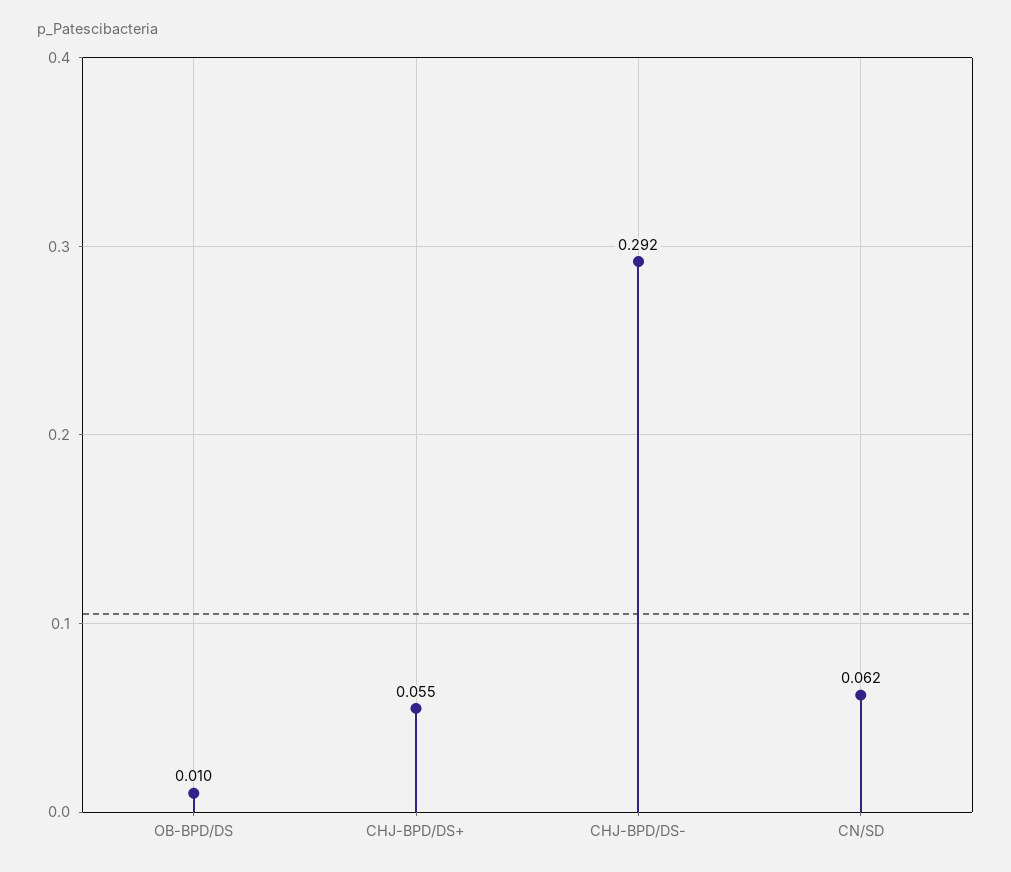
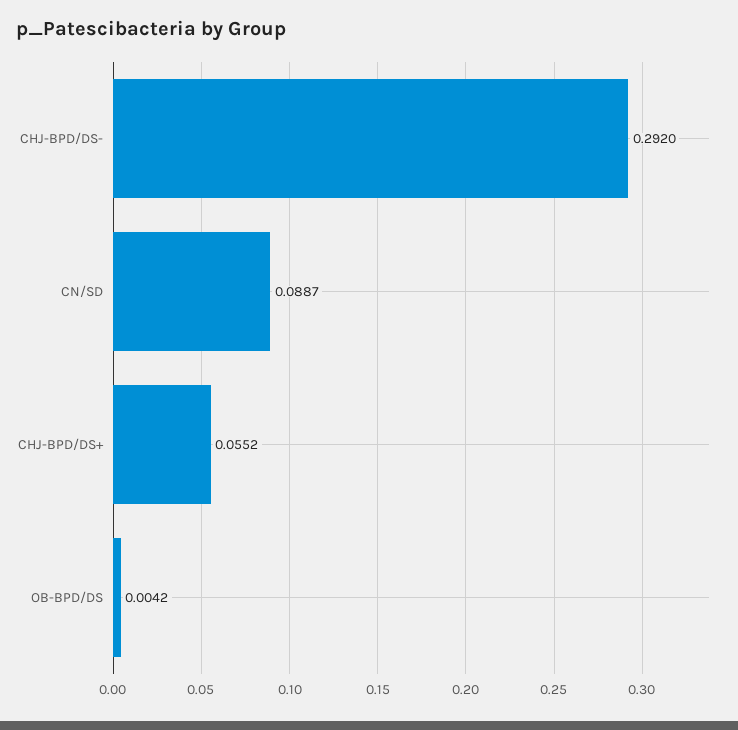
  {
-   "OB-BPD/DS": 0.01,
+   "OB-BPD/DS": 0.0042,
    "CHJ-BPD/DS+": 0.0552,
    "CHJ-BPD/DS-": 0.292,
-   "CN/SD": 0.062
+   "CN/SD": 0.0887
  }

